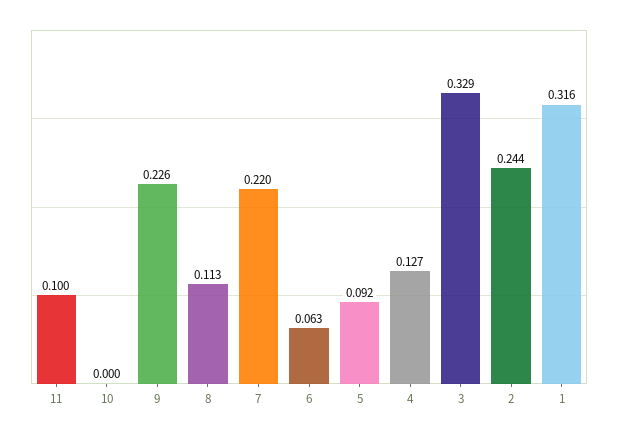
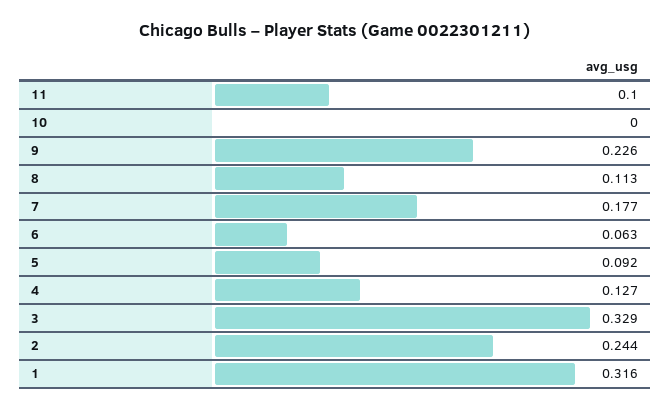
  {
    "11": 0.1,
    "10": 0,
    "9": 0.226,
    "8": 0.113,
-   "7": 0.22,
+   "7": 0.177,
    "6": 0.063,
    "5": 0.092,
    "4": 0.127,
    "3": 0.329,
    "2": 0.244,
    "1": 0.316
  }

